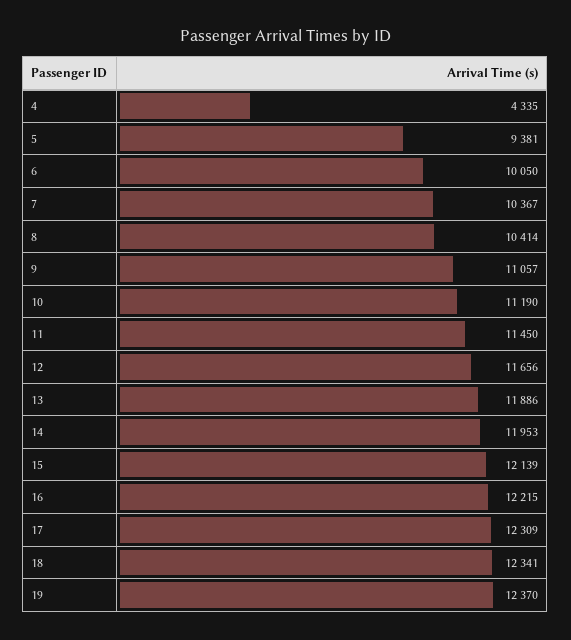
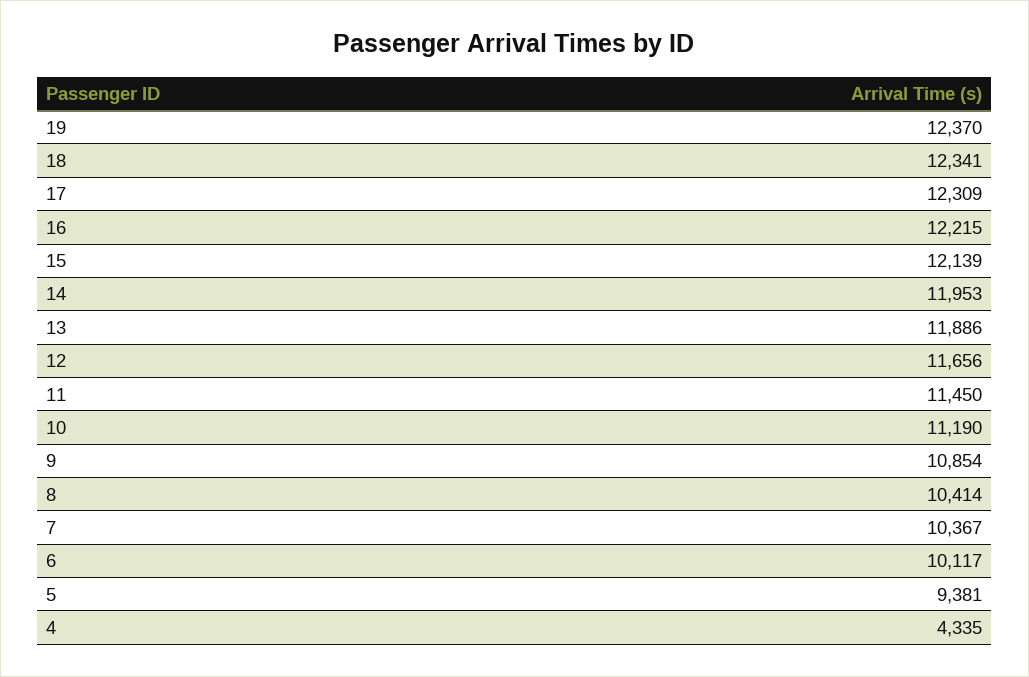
  {
    "4": 4335,
    "5": 9381,
-   "6": 10050,
+   "6": 10117,
    "7": 10367,
    "8": 10414,
-   "9": 11057,
+   "9": 10854,
    "10": 11190,
    "11": 11450,
    "12": 11656,
    "13": 11886,
    "14": 11953,
    "15": 12139,
    "16": 12215,
    "17": 12309,
    "18": 12341,
    "19": 12370
  }

